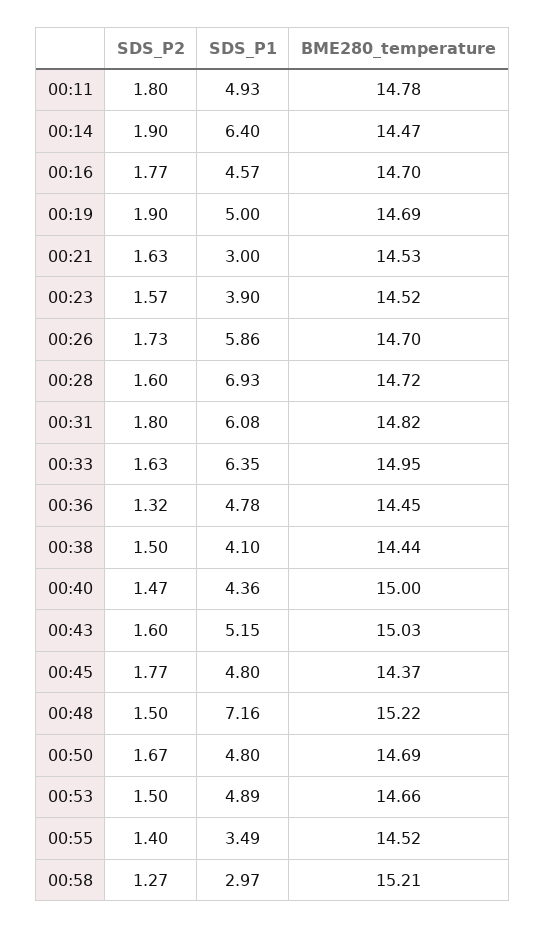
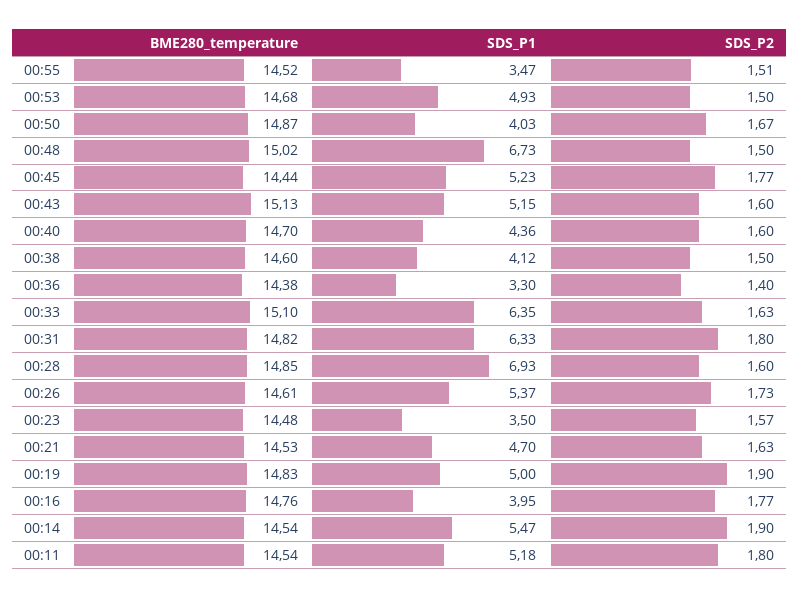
  {
    "SDS_P2": {
      "00:11": 1.8,
      "00:14": 1.9,
      "00:16": 1.77,
      "00:19": 1.9,
      "00:21": 1.63,
      "00:23": 1.57,
      "00:26": 1.73,
      "00:28": 1.6,
      "00:31": 1.8,
      "00:33": 1.63,
-     "00:36": 1.32,
+     "00:36": 1.4,
      "00:38": 1.5,
-     "00:40": 1.47,
+     "00:40": 1.6,
      "00:43": 1.6,
      "00:45": 1.77,
      "00:48": 1.5,
      "00:50": 1.67,
      "00:53": 1.5,
-     "00:55": 1.4,
+     "00:55": 1.51
-     "00:58": 1.27
    },
    "SDS_P1": {
-     "00:11": 4.93,
+     "00:11": 5.18,
-     "00:14": 6.4,
+     "00:14": 5.47,
-     "00:16": 4.57,
+     "00:16": 3.95,
      "00:19": 5,
-     "00:21": 3,
+     "00:21": 4.7,
-     "00:23": 3.9,
+     "00:23": 3.5,
-     "00:26": 5.86,
+     "00:26": 5.37,
      "00:28": 6.93,
-     "00:31": 6.08,
+     "00:31": 6.33,
      "00:33": 6.35,
-     "00:36": 4.78,
+     "00:36": 3.3,
-     "00:38": 4.1,
+     "00:38": 4.12,
      "00:40": 4.36,
      "00:43": 5.15,
-     "00:45": 4.8,
+     "00:45": 5.23,
-     "00:48": 7.16,
+     "00:48": 6.73,
-     "00:50": 4.8,
+     "00:50": 4.03,
-     "00:53": 4.89,
+     "00:53": 4.93,
-     "00:55": 3.49,
+     "00:55": 3.47
-     "00:58": 2.97
    },
    "BME280_temperature": {
-     "00:11": 14.78,
+     "00:11": 14.54,
-     "00:14": 14.47,
+     "00:14": 14.54,
-     "00:16": 14.7,
+     "00:16": 14.76,
-     "00:19": 14.69,
+     "00:19": 14.83,
      "00:21": 14.53,
-     "00:23": 14.52,
+     "00:23": 14.48,
-     "00:26": 14.7,
+     "00:26": 14.61,
-     "00:28": 14.72,
+     "00:28": 14.85,
      "00:31": 14.82,
-     "00:33": 14.95,
+     "00:33": 15.1,
-     "00:36": 14.45,
+     "00:36": 14.38,
-     "00:38": 14.44,
+     "00:38": 14.6,
-     "00:40": 15,
+     "00:40": 14.7,
-     "00:43": 15.03,
+     "00:43": 15.13,
-     "00:45": 14.37,
+     "00:45": 14.44,
-     "00:48": 15.22,
+     "00:48": 15.02,
-     "00:50": 14.69,
+     "00:50": 14.87,
-     "00:53": 14.66,
+     "00:53": 14.68,
-     "00:55": 14.52,
+     "00:55": 14.52
-     "00:58": 15.21
    }
  }

